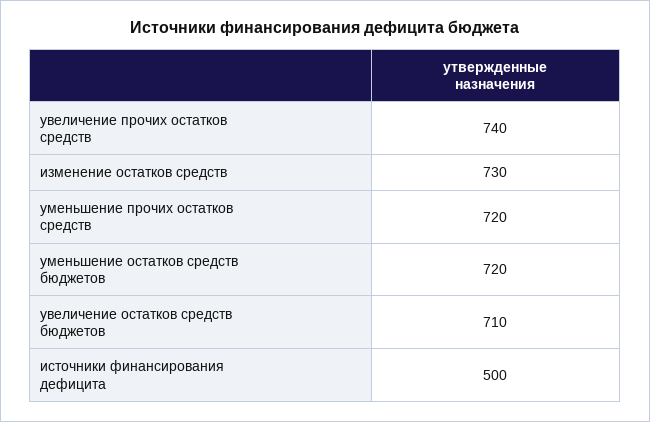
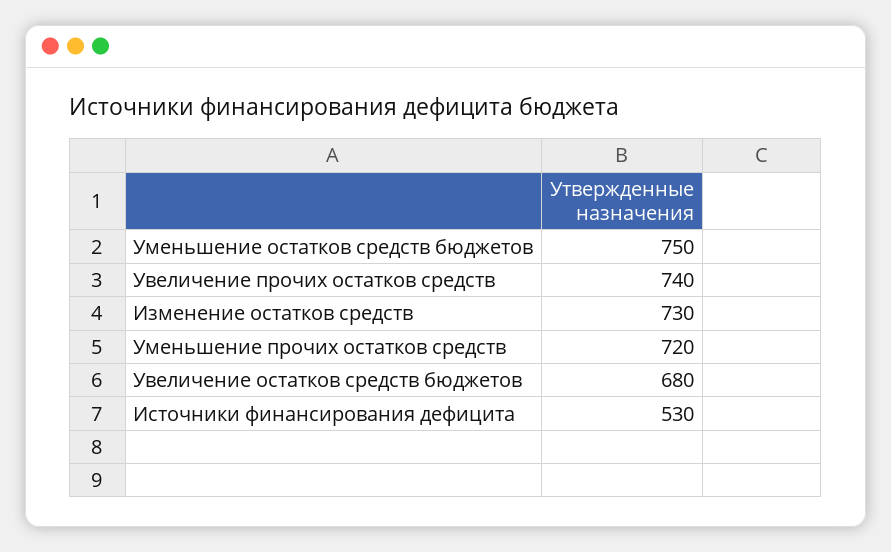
  {
    "увеличение прочих остатков средств": 740,
    "изменение остатков средств": 730,
    "уменьшение прочих остатков средств": 720,
-   "уменьшение остатков средств бюджетов": 720,
+   "уменьшение остатков средств бюджетов": 750,
-   "увеличение остатков средств бюджетов": 710,
+   "увеличение остатков средств бюджетов": 680,
-   "источники финансирования дефицита": 500
+   "источники финансирования дефицита": 530
  }

